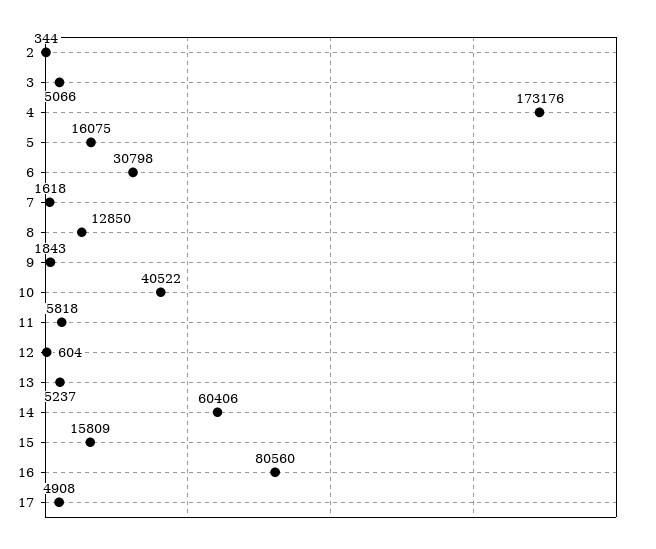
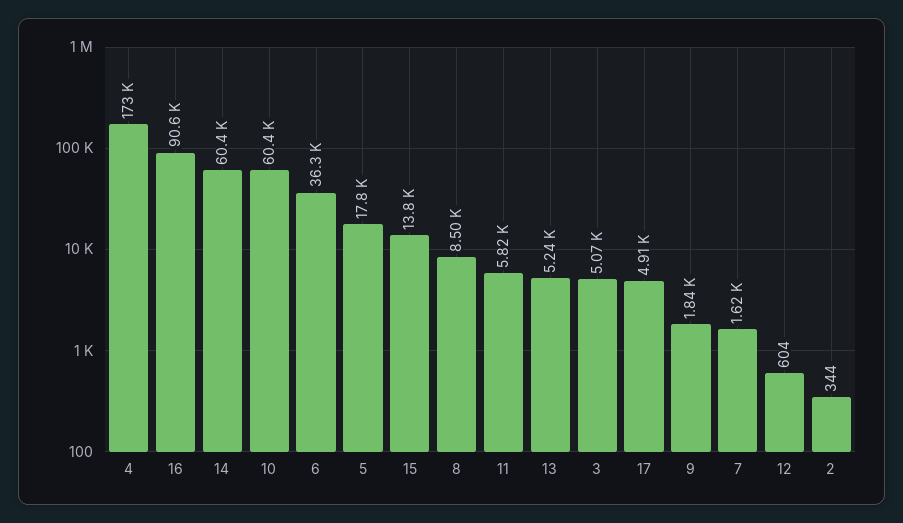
  {
    "2": 344,
    "3": 5066,
    "4": 173176,
-   "5": 16075,
+   "5": 17800,
-   "6": 30798,
+   "6": 36300,
    "7": 1618,
-   "8": 12850,
+   "8": 8500,
    "9": 1843,
-   "10": 40522,
+   "10": 60400,
    "11": 5818,
    "12": 604,
    "13": 5237,
    "14": 60406,
-   "15": 15809,
+   "15": 13800,
-   "16": 80560,
+   "16": 90600,
    "17": 4908
  }

